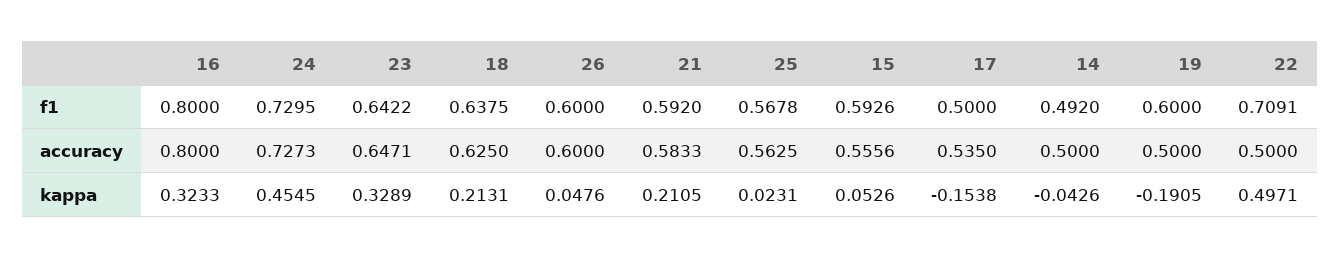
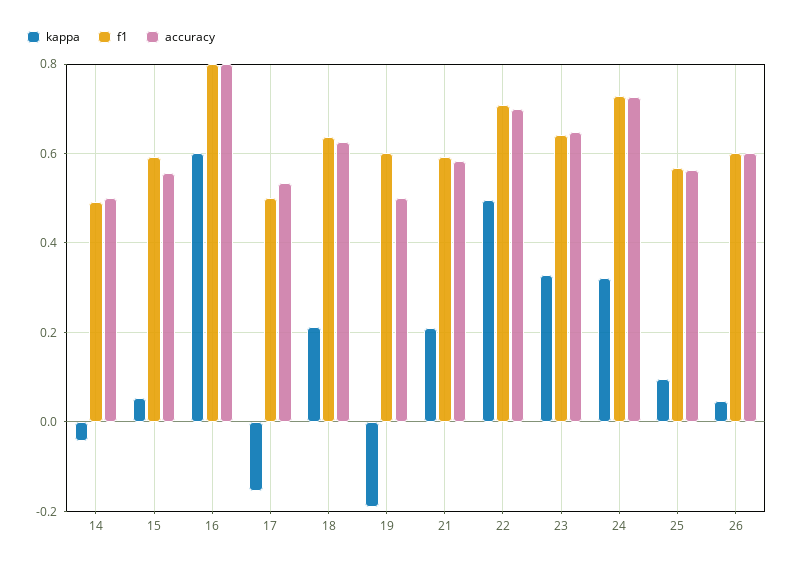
  {
    "f1": {
      "16": 0.8,
      "24": 0.7295,
      "23": 0.6422,
      "18": 0.6375,
      "26": 0.6,
      "21": 0.592,
      "25": 0.5678,
      "15": 0.5926,
      "17": 0.5,
      "14": 0.492,
      "19": 0.6,
      "22": 0.7091
    },
    "accuracy": {
      "16": 0.8,
      "24": 0.7273,
      "23": 0.6471,
      "18": 0.625,
      "26": 0.6,
      "21": 0.5833,
      "25": 0.5625,
      "15": 0.5556,
      "17": 0.535,
      "14": 0.5,
      "19": 0.5,
-     "22": 0.5
+     "22": 0.7
    },
    "kappa": {
-     "16": 0.3233,
+     "16": 0.6,
-     "24": 0.4545,
+     "24": 0.32,
      "23": 0.3289,
      "18": 0.2131,
      "26": 0.0476,
      "21": 0.2105,
-     "25": 0.0231,
+     "25": 0.1,
      "15": 0.0526,
      "17": -0.1538,
      "14": -0.0426,
      "19": -0.1905,
      "22": 0.4971
    }
  }

